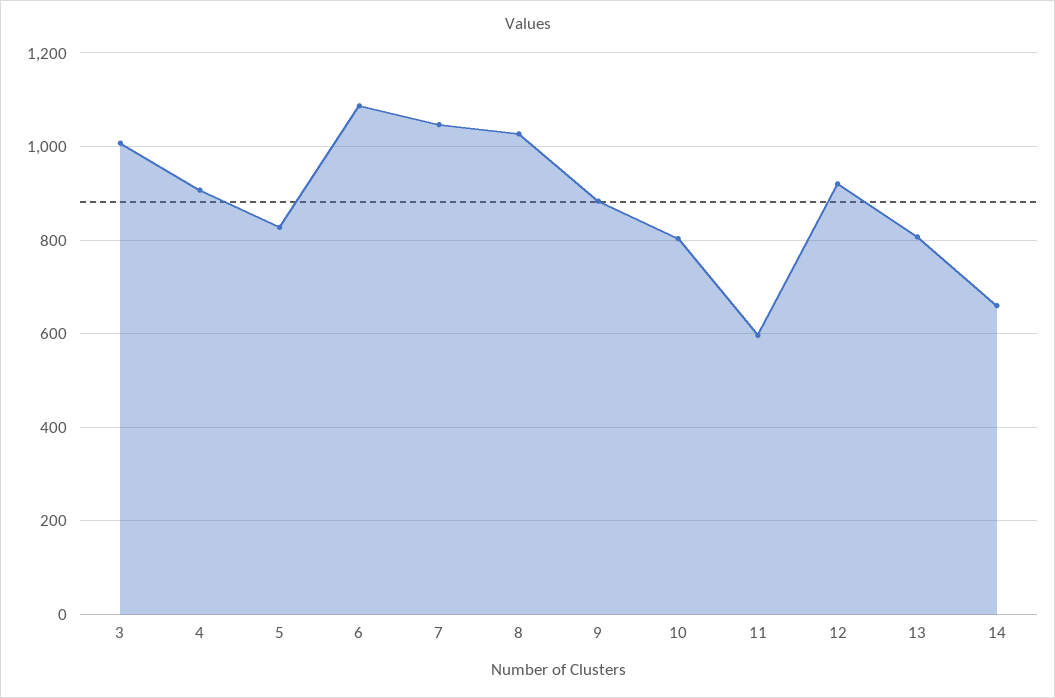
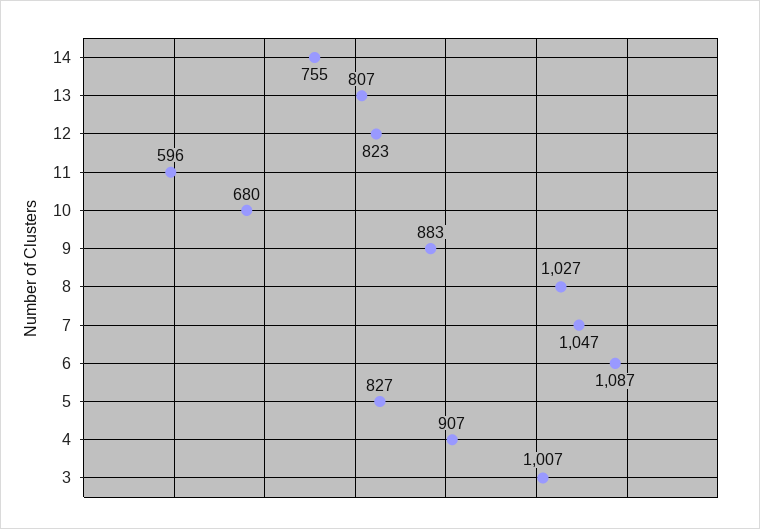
  {
    "3": 1007,
    "4": 907,
    "5": 827,
    "6": 1087,
    "7": 1047,
    "8": 1027,
    "9": 883,
-   "10": 800,
+   "10": 680,
    "11": 596,
-   "12": 920,
+   "12": 823,
    "13": 807,
-   "14": 660
+   "14": 755
  }

